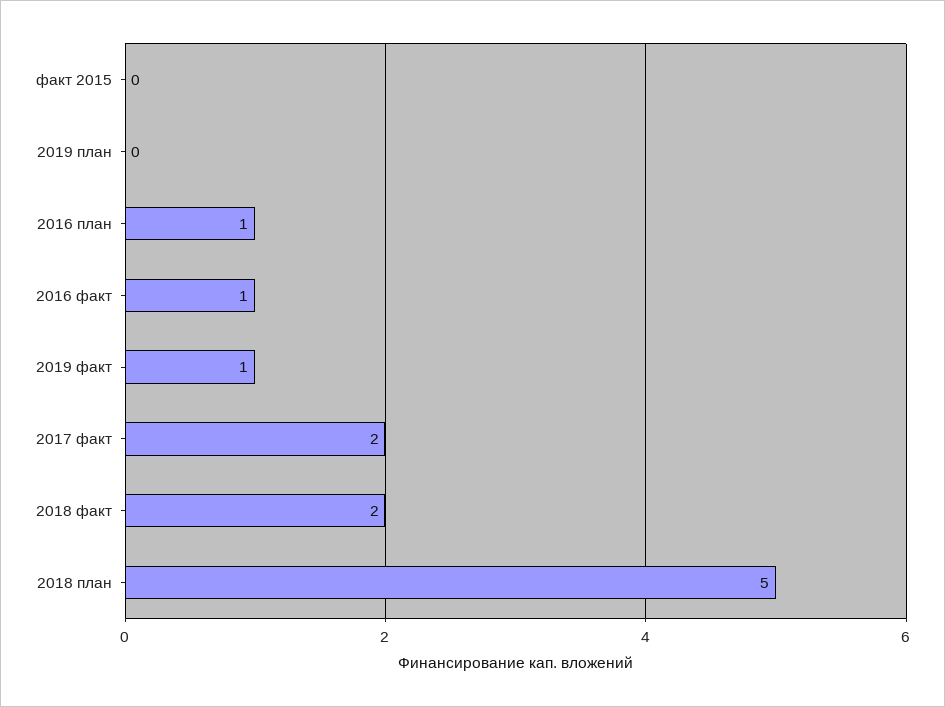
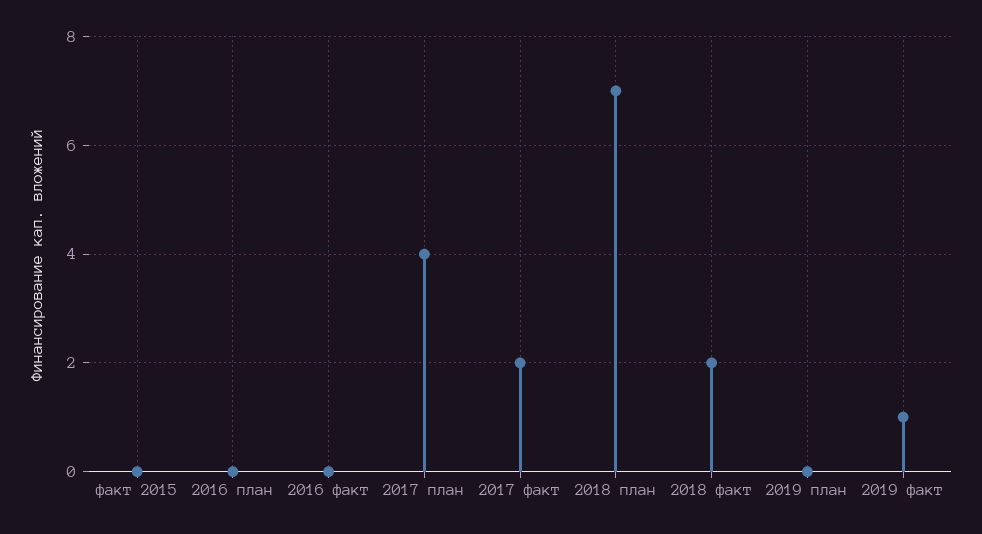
  {
    "факт 2015": 0,
    "2019 план": 0,
-   "2016 план": 1,
+   "2016 план": 0,
-   "2016 факт": 1,
+   "2016 факт": 0,
    "2019 факт": 1,
    "2017 факт": 2,
    "2018 факт": 2,
-   "2018 план": 5
+   "2018 план": 7,
+   "2017 план": 4
  }

